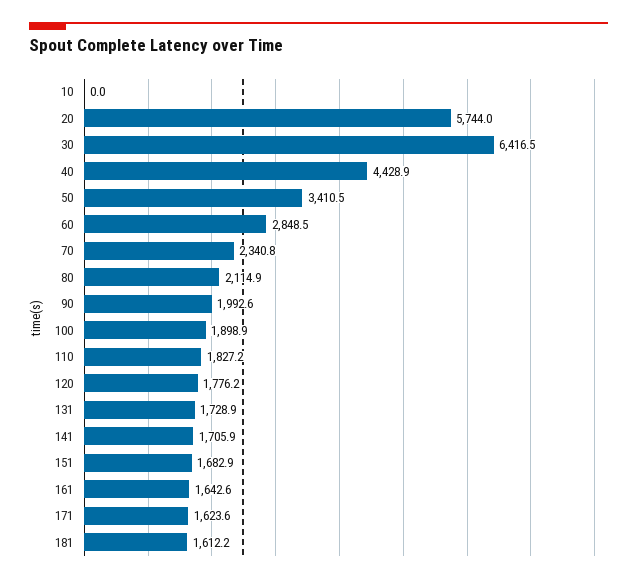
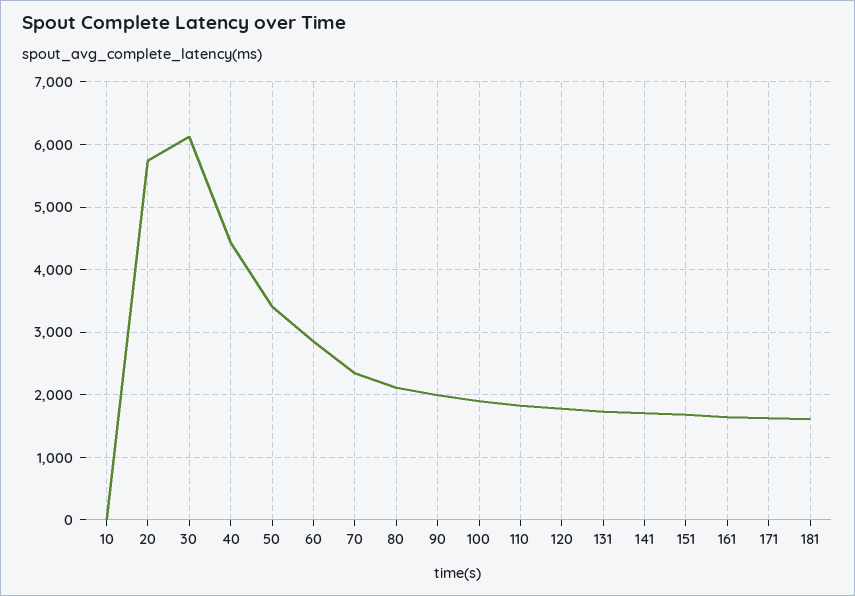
  {
    "10": 0,
    "20": 5744,
-   "30": 6416.5,
+   "30": 6100,
    "40": 4428.9,
    "50": 3410.5,
    "60": 2848.5,
    "70": 2340.8,
    "80": 2114.9,
    "90": 1992.6,
    "100": 1898.9,
    "110": 1827.2,
    "120": 1776.2,
    "131": 1728.9,
    "141": 1705.9,
    "151": 1682.9,
    "161": 1642.6,
    "171": 1623.6,
    "181": 1612.2
  }

